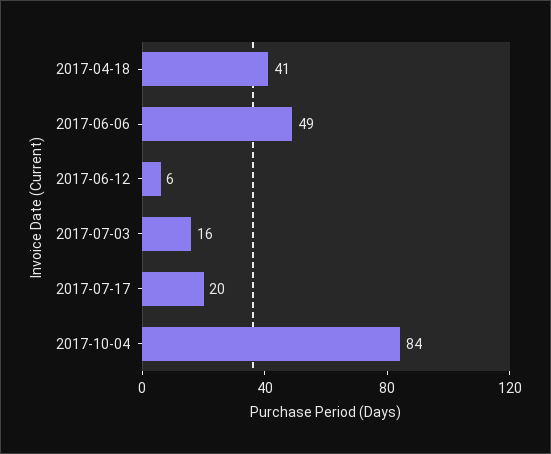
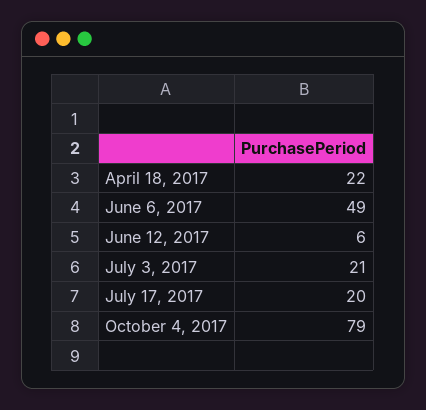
  {
-   "2017-04-18": 41,
+   "2017-04-18": 22,
    "2017-06-06": 49,
    "2017-06-12": 6,
-   "2017-07-03": 16,
+   "2017-07-03": 21,
    "2017-07-17": 20,
-   "2017-10-04": 84
+   "2017-10-04": 79
  }

